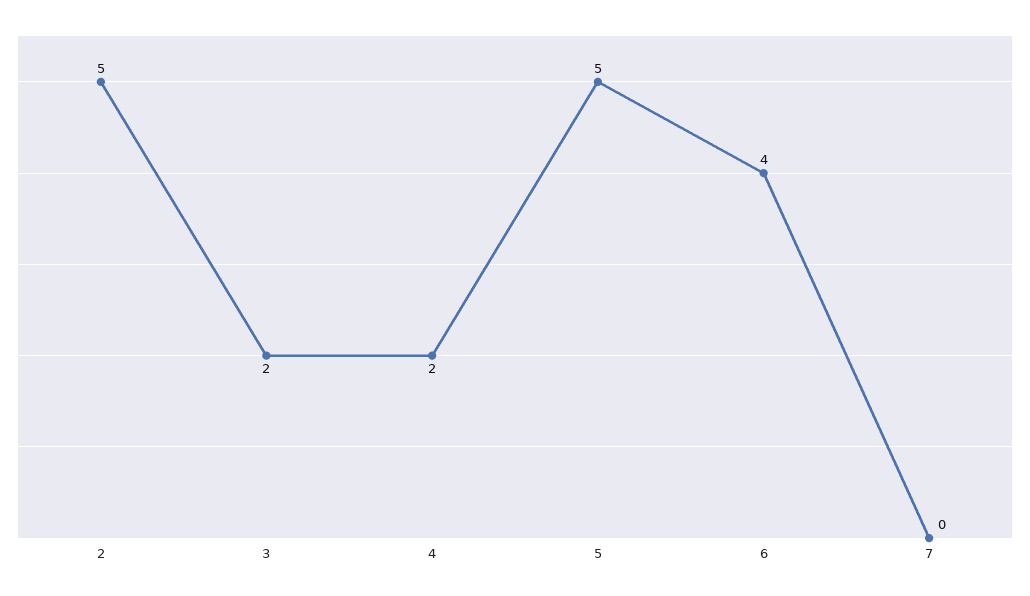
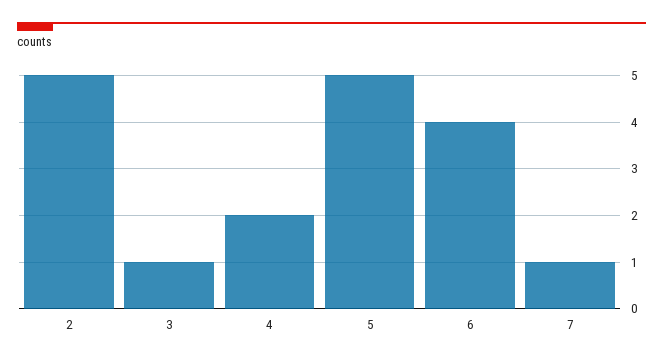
  {
    "2": 5,
-   "3": 2,
+   "3": 1,
    "4": 2,
    "5": 5,
    "6": 4,
-   "7": 0
+   "7": 1
  }

